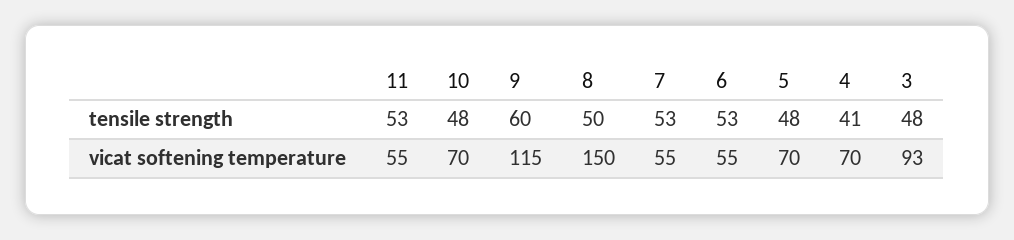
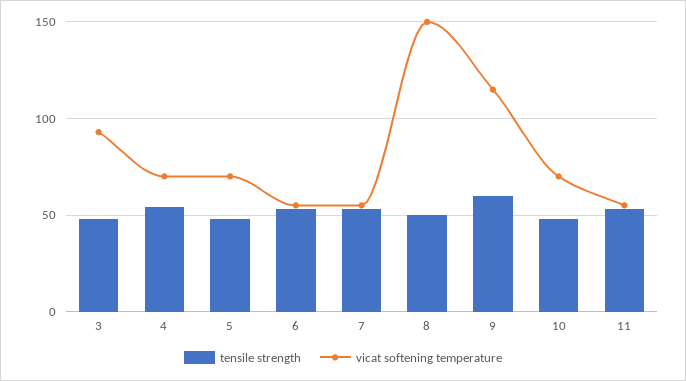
  {
    "tensile strength": {
      "11": 53,
      "10": 48,
      "9": 60,
      "8": 50,
      "7": 53,
      "6": 53,
      "5": 48,
-     "4": 41,
+     "4": 55,
      "3": 48
    },
    "vicat softening temperature": {
      "11": 55,
      "10": 70,
      "9": 115,
      "8": 150,
      "7": 55,
      "6": 55,
      "5": 70,
      "4": 70,
      "3": 93
    }
  }

